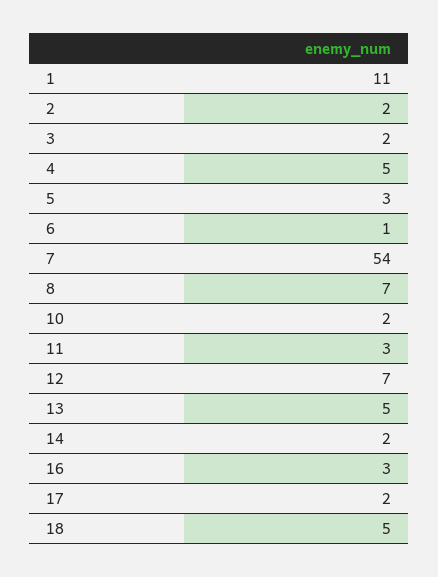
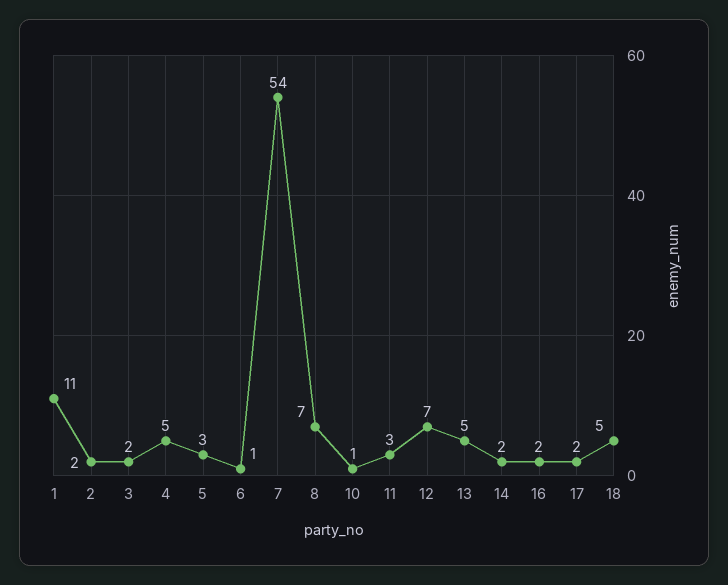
  {
    "1": 11,
    "2": 2,
    "3": 2,
    "4": 5,
    "5": 3,
    "6": 1,
    "7": 54,
    "8": 7,
-   "10": 2,
+   "10": 1,
    "11": 3,
    "12": 7,
    "13": 5,
    "14": 2,
-   "16": 3,
+   "16": 2,
    "17": 2,
    "18": 5
  }

